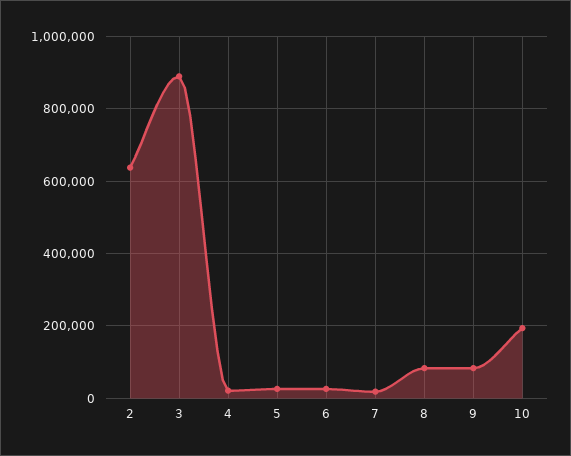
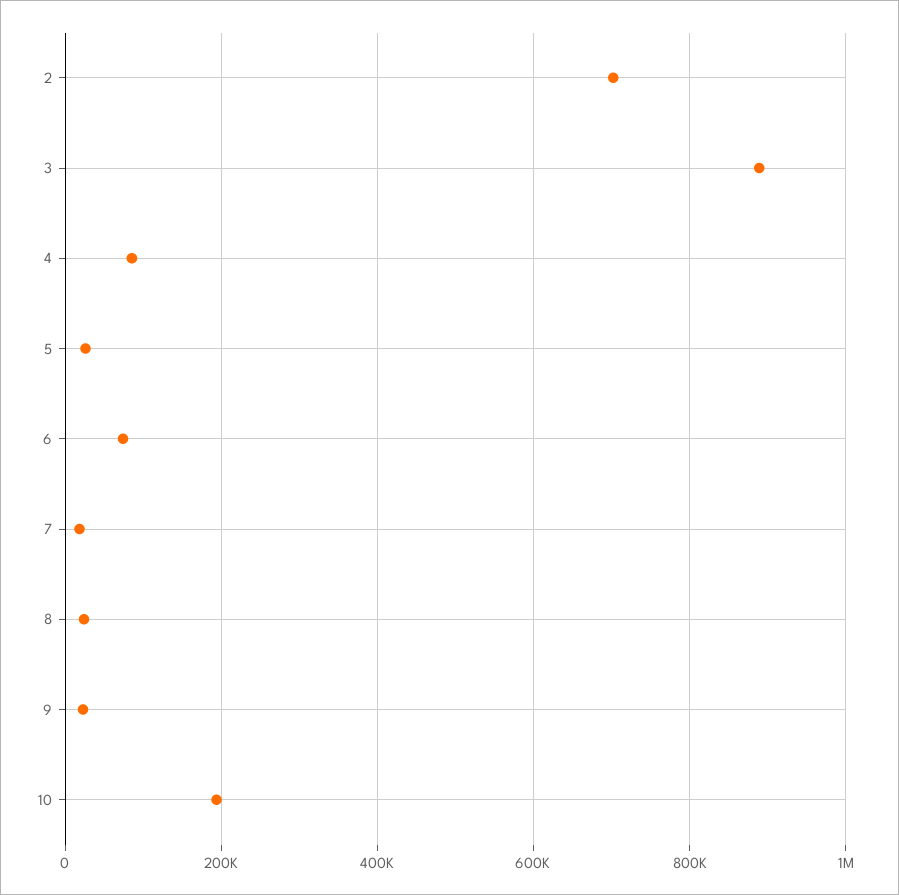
  {
-   "2": 640000,
+   "2": 700000,
    "3": 880000,
-   "4": 20000,
+   "4": 80000,
    "5": 20000,
-   "6": 20000,
+   "6": 80000,
    "7": 20000,
-   "8": 80000,
+   "8": 20000,
-   "9": 80000,
+   "9": 20000,
    "10": 200000
  }

